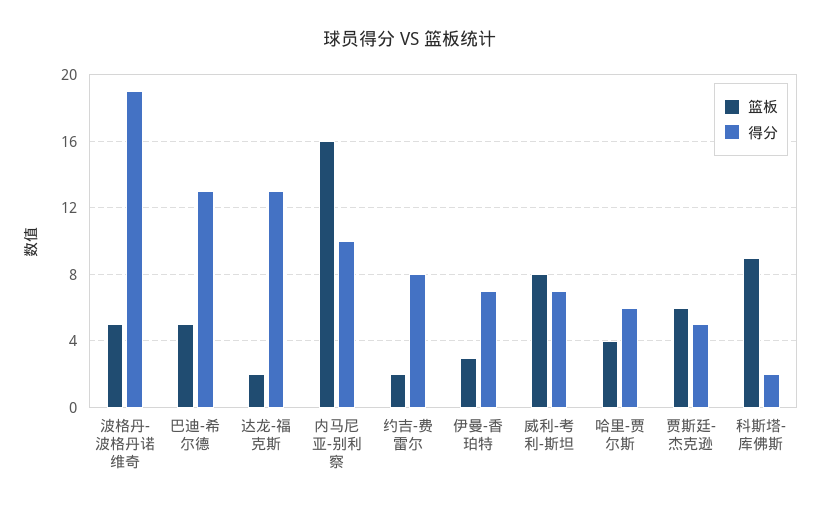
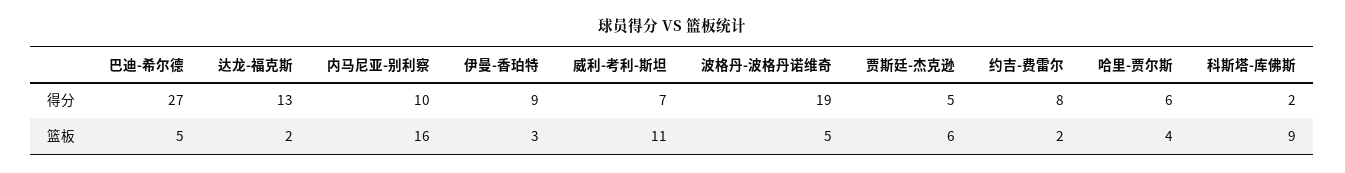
  {
    "篮板": {
      "波格丹-波格丹诺维奇": 5,
      "巴迪-希尔德": 5,
      "达龙-福克斯": 2,
      "内马尼亚-别利察": 16,
      "约吉-费雷尔": 2,
      "伊曼-香珀特": 3,
-     "威利-考利-斯坦": 8,
+     "威利-考利-斯坦": 11,
      "哈里-贾尔斯": 4,
      "贾斯廷-杰克逊": 6,
      "科斯塔-库佛斯": 9
    },
    "得分": {
      "波格丹-波格丹诺维奇": 19,
-     "巴迪-希尔德": 13,
+     "巴迪-希尔德": 27,
      "达龙-福克斯": 13,
      "内马尼亚-别利察": 10,
      "约吉-费雷尔": 8,
-     "伊曼-香珀特": 7,
+     "伊曼-香珀特": 9,
      "威利-考利-斯坦": 7,
      "哈里-贾尔斯": 6,
      "贾斯廷-杰克逊": 5,
      "科斯塔-库佛斯": 2
    }
  }

